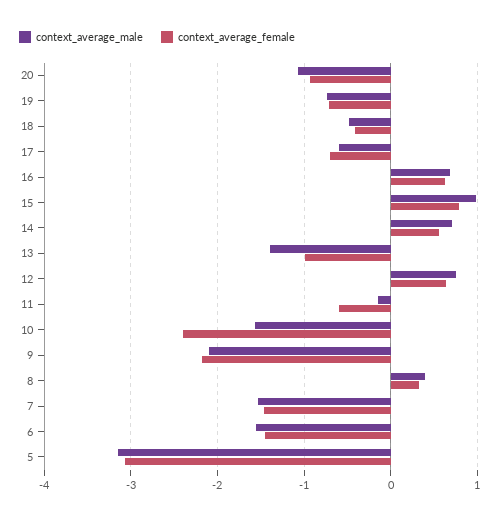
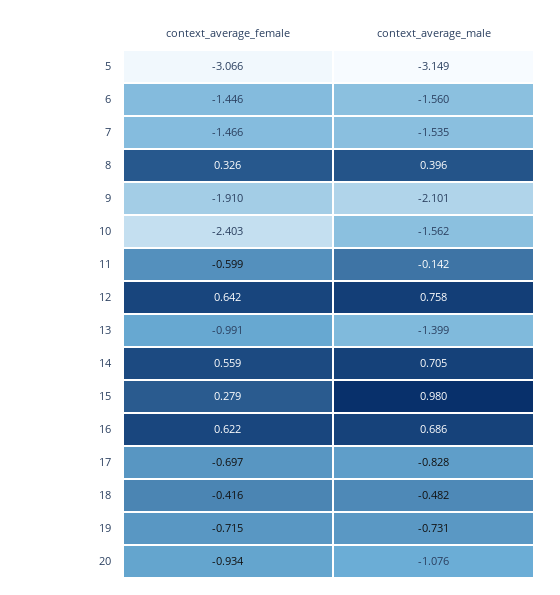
  {
    "context_average_male": {
      "20": -1.076,
      "19": -0.731,
      "18": -0.482,
-     "17": -0.6,
+     "17": -0.828,
      "16": 0.686,
      "15": 0.98,
      "14": 0.705,
      "13": -1.399,
      "12": 0.758,
      "11": -0.142,
      "10": -1.562,
      "9": -2.101,
      "8": 0.396,
      "7": -1.535,
      "6": -1.56,
      "5": -3.149
    },
    "context_average_female": {
      "20": -0.934,
      "19": -0.715,
      "18": -0.416,
      "17": -0.697,
      "16": 0.622,
-     "15": 0.8,
+     "15": 0.279,
      "14": 0.559,
      "13": -0.991,
      "12": 0.642,
      "11": -0.599,
      "10": -2.403,
-     "9": -2.2,
+     "9": -1.91,
      "8": 0.326,
      "7": -1.466,
      "6": -1.446,
      "5": -3.066
    }
  }

